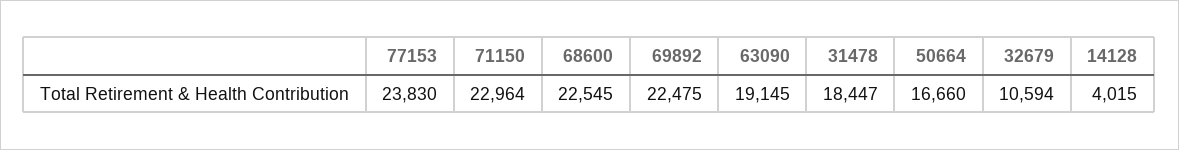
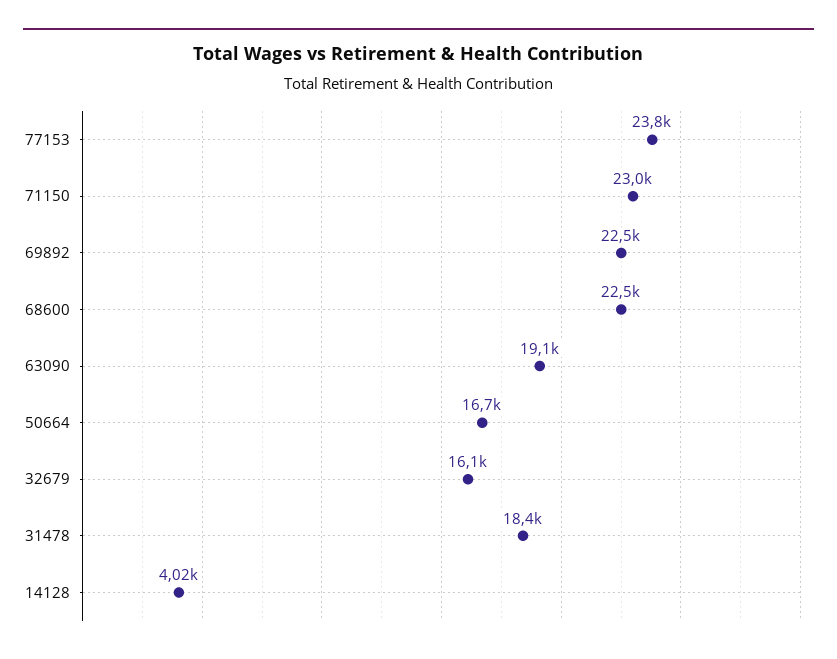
  {
    "77153": 23830,
    "71150": 22964,
    "68600": 22545,
    "69892": 22475,
    "63090": 19145,
    "31478": 18447,
    "50664": 16660,
-   "32679": 10594,
+   "32679": 16100,
    "14128": 4015
  }

